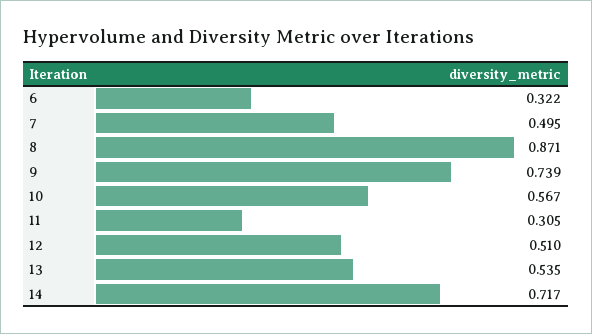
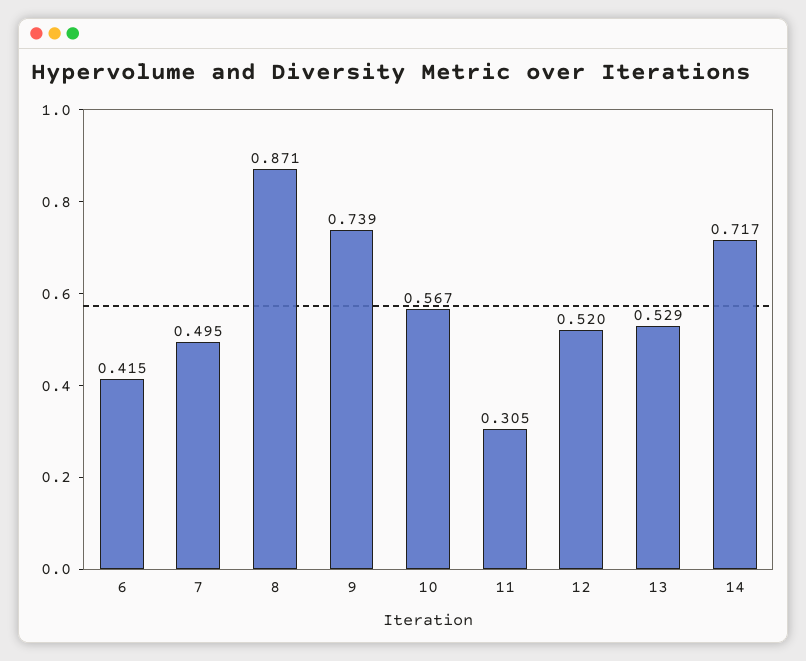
  {
-   "6": 0.322,
+   "6": 0.415,
    "7": 0.495,
    "8": 0.871,
    "9": 0.739,
    "10": 0.567,
    "11": 0.305,
-   "12": 0.51,
+   "12": 0.52,
-   "13": 0.535,
+   "13": 0.529,
    "14": 0.717
  }

